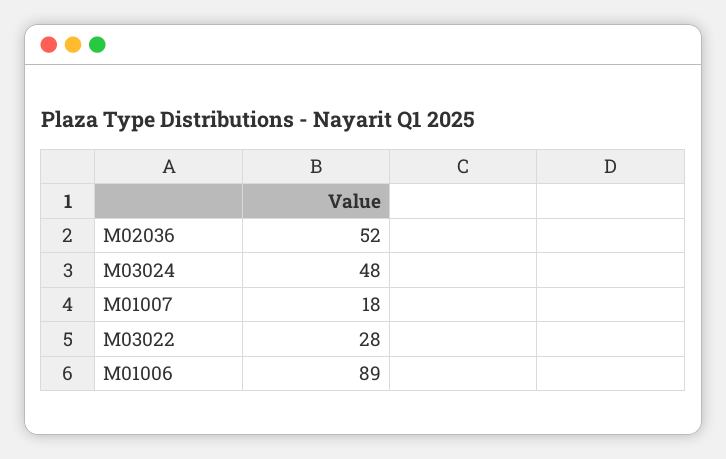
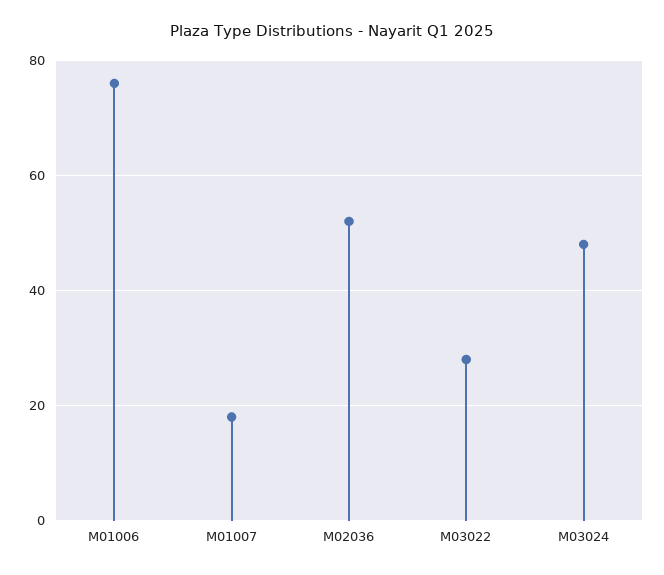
  {
    "M02036": 52,
    "M03024": 48,
    "M01007": 18,
    "M03022": 28,
-   "M01006": 89
+   "M01006": 75
  }

